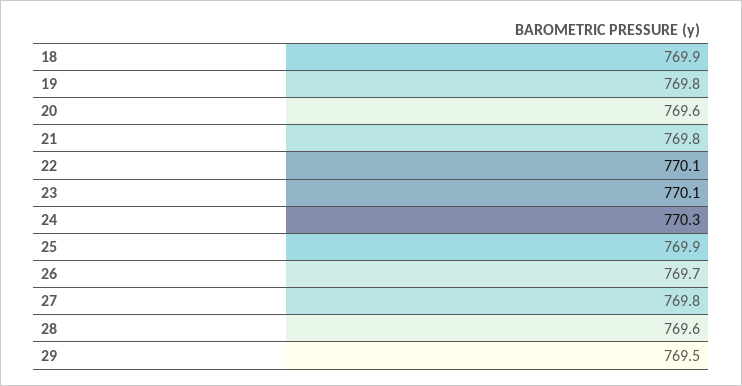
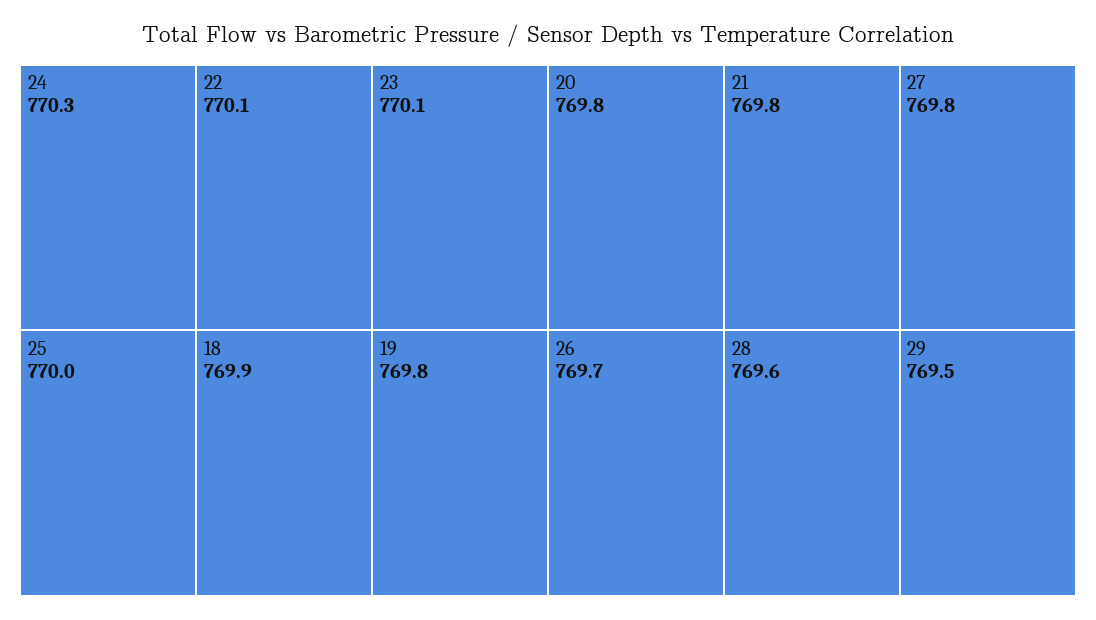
  {
    "18": 769.9,
    "19": 769.8,
-   "20": 769.6,
+   "20": 769.8,
    "21": 769.8,
    "22": 770.1,
    "23": 770.1,
    "24": 770.3,
-   "25": 769.9,
+   "25": 770,
    "26": 769.7,
    "27": 769.8,
    "28": 769.6,
    "29": 769.5
  }

